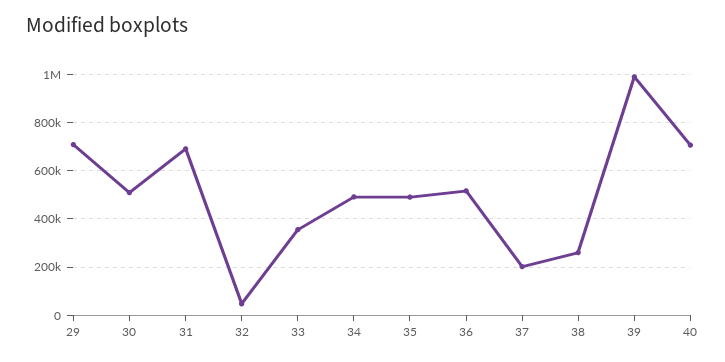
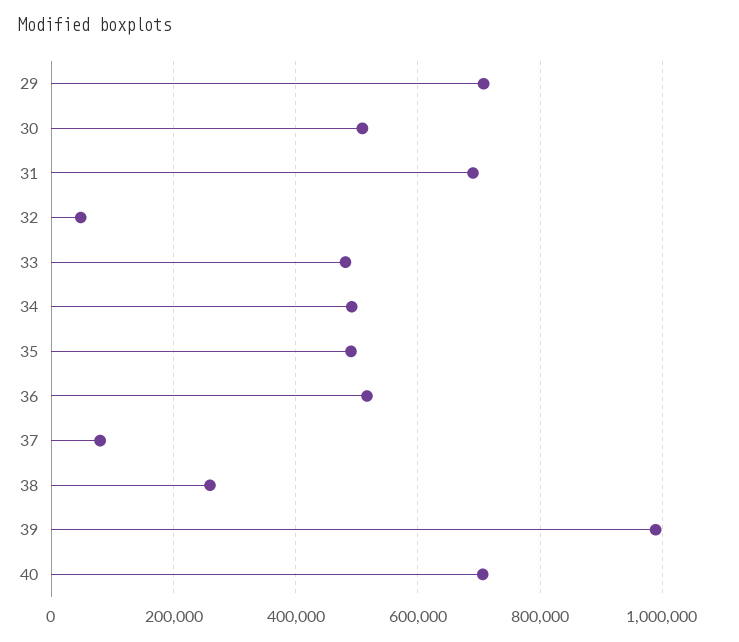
  {
    "29": 700000,
    "30": 500000,
    "31": 700000,
    "32": 40000,
-   "33": 350000,
+   "33": 480000,
    "34": 500000,
    "35": 500000,
    "36": 520000,
-   "37": 200000,
+   "37": 80000,
    "38": 260000,
    "39": 980000,
    "40": 700000
  }

